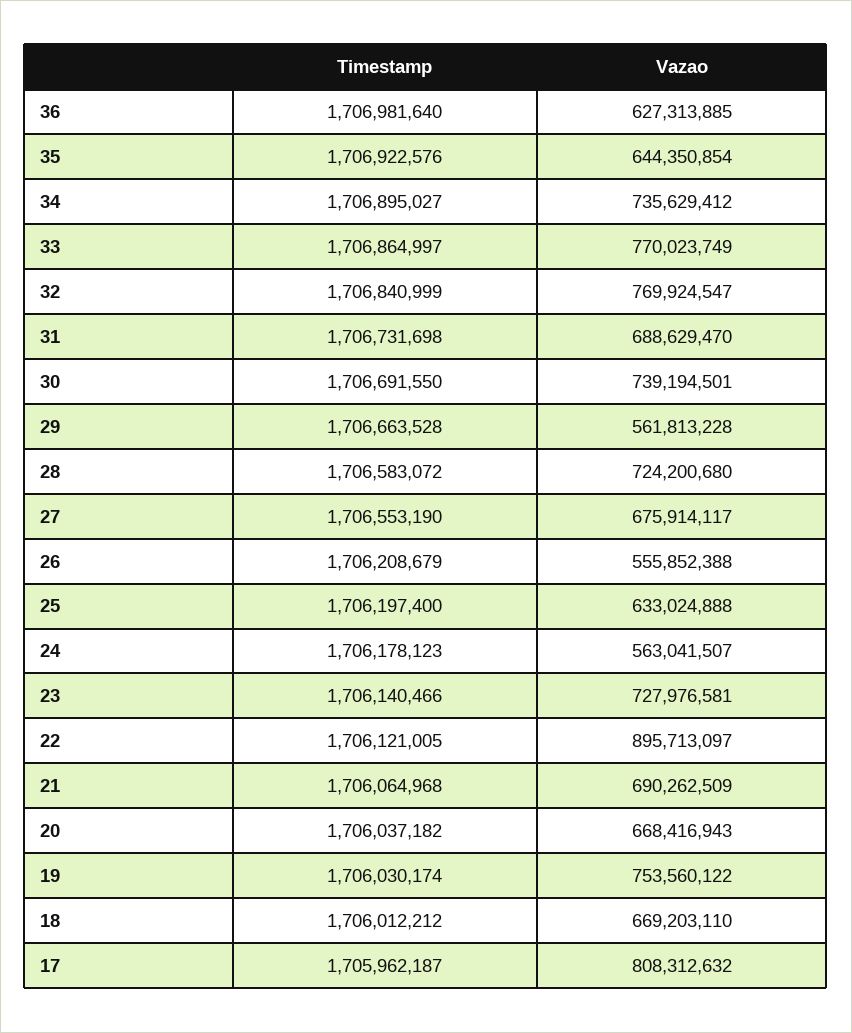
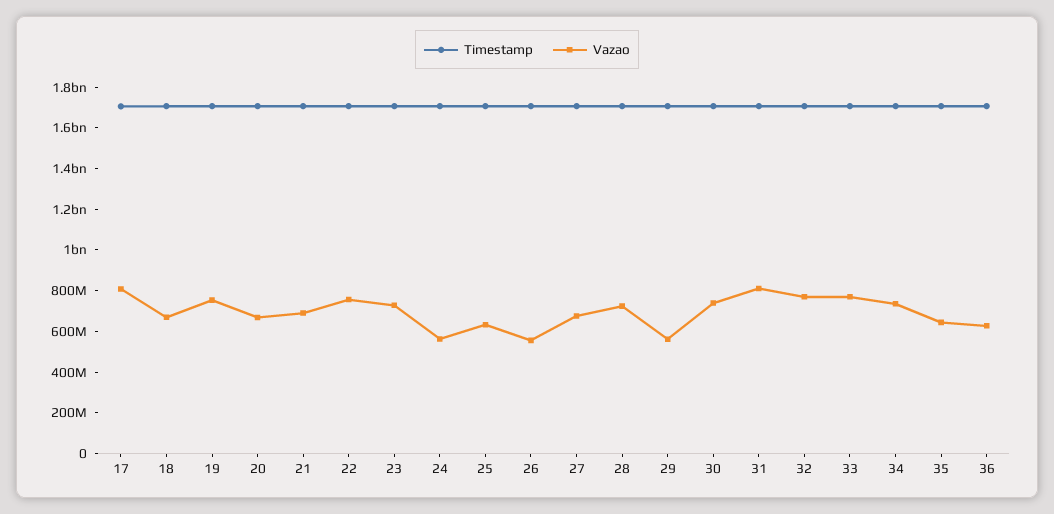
  {
    "Timestamp": {
      "36": 1706981640,
      "35": 1706922576,
      "34": 1706895027,
      "33": 1706864997,
      "32": 1706840999,
      "31": 1706731698,
      "30": 1706691550,
      "29": 1706663528,
      "28": 1706583072,
      "27": 1706553190,
      "26": 1706208679,
      "25": 1706197400,
      "24": 1706178123,
      "23": 1706140466,
      "22": 1706121005,
      "21": 1706064968,
      "20": 1706037182,
      "19": 1706030174,
      "18": 1706012212,
      "17": 1705962187
    },
    "Vazao": {
      "36": 627313885,
      "35": 644350854,
      "34": 735629412,
      "33": 770023749,
      "32": 769924547,
-     "31": 688629470,
+     "31": 800000000,
      "30": 739194501,
      "29": 561813228,
      "28": 724200680,
      "27": 675914117,
      "26": 555852388,
      "25": 633024888,
      "24": 563041507,
      "23": 727976581,
-     "22": 895713097,
+     "22": 750000000,
      "21": 690262509,
      "20": 668416943,
      "19": 753560122,
      "18": 669203110,
      "17": 808312632
    }
  }

